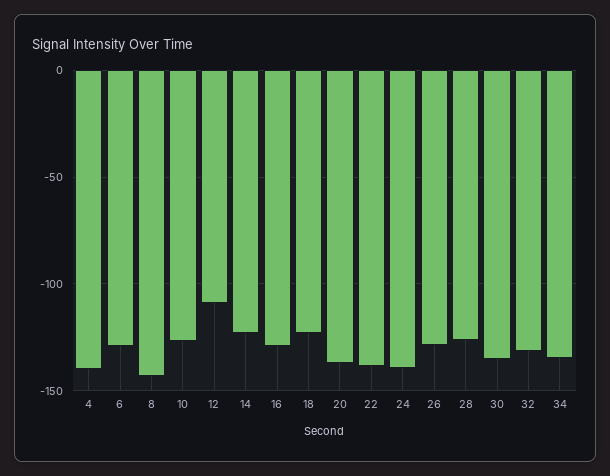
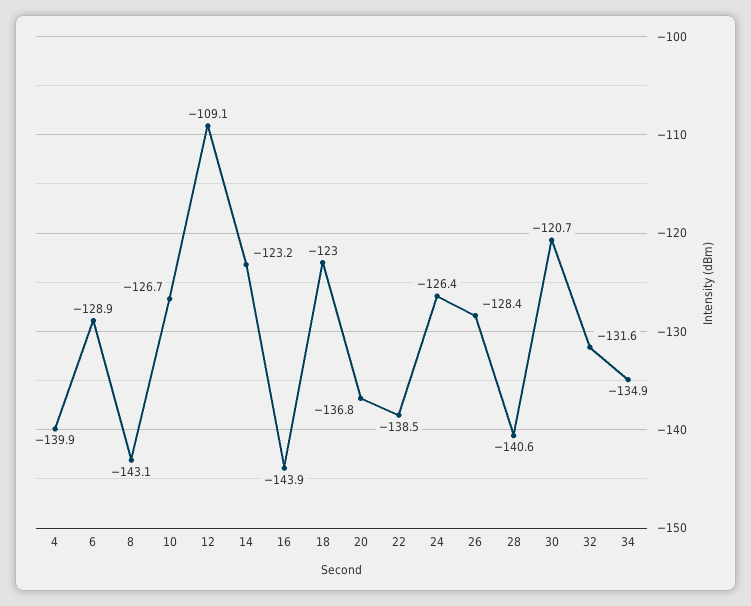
  {
    "4": -139.9,
    "6": -128.9,
    "8": -143.1,
    "10": -126.7,
    "12": -109.1,
    "14": -123.2,
-   "16": -130,
+   "16": -143.9,
    "18": -123,
    "20": -136.8,
    "22": -138.5,
-   "24": -140,
+   "24": -126.4,
    "26": -128.4,
-   "28": -125,
+   "28": -140.6,
-   "30": -135,
+   "30": -120.7,
    "32": -131.6,
    "34": -134.9
  }

